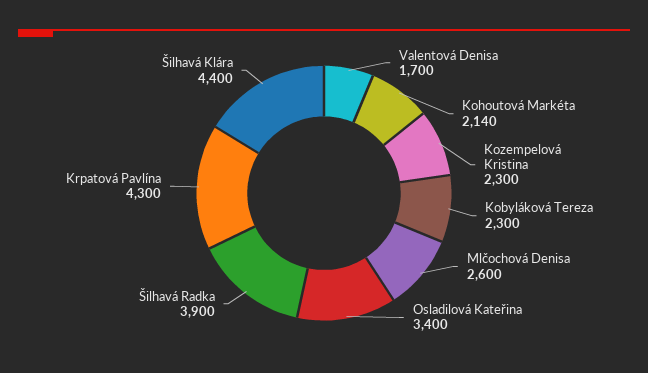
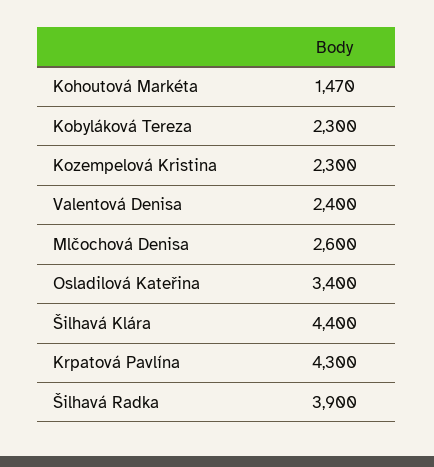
  {
-   "Valentová Denisa": 1700,
+   "Valentová Denisa": 2400,
-   "Kohoutová Markéta": 2140,
+   "Kohoutová Markéta": 1470,
    "Kozempelová Kristina": 2300,
    "Kobyláková Tereza": 2300,
    "Mlčochová Denisa": 2600,
    "Osladilová Kateřina": 3400,
    "Šilhavá Radka": 3900,
    "Krpatová Pavlína": 4300,
    "Šilhavá Klára": 4400
  }

